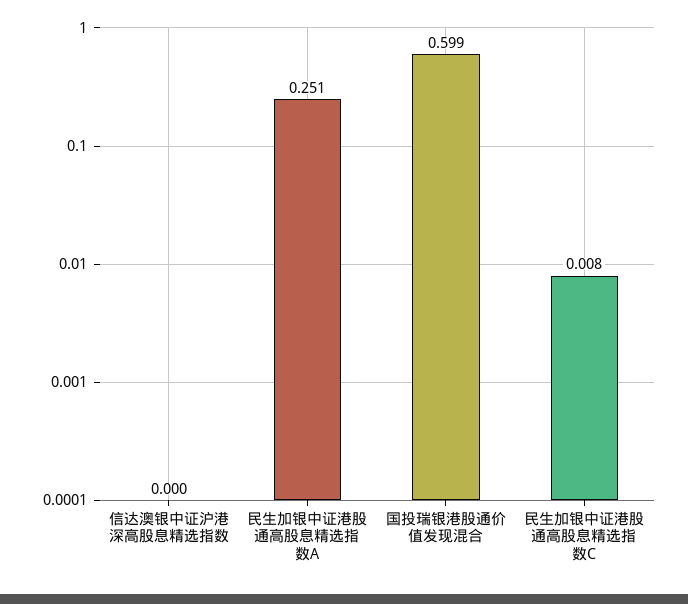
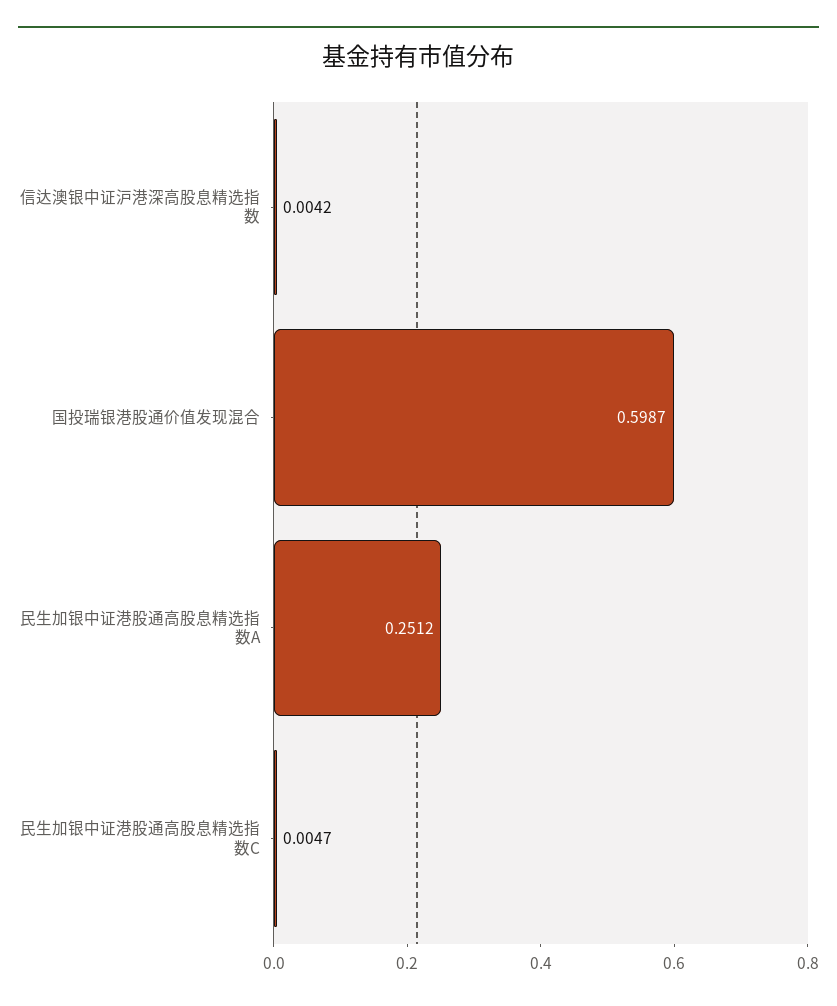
  {
-   "信达澳银中证沪港深高股息精选指数": 0,
+   "信达澳银中证沪港深高股息精选指数": 0.0042,
    "民生加银中证港股通高股息精选指数A": 0.2512,
    "国投瑞银港股通价值发现混合": 0.5987,
-   "民生加银中证港股通高股息精选指数C": 0.008
+   "民生加银中证港股通高股息精选指数C": 0.0047
  }

